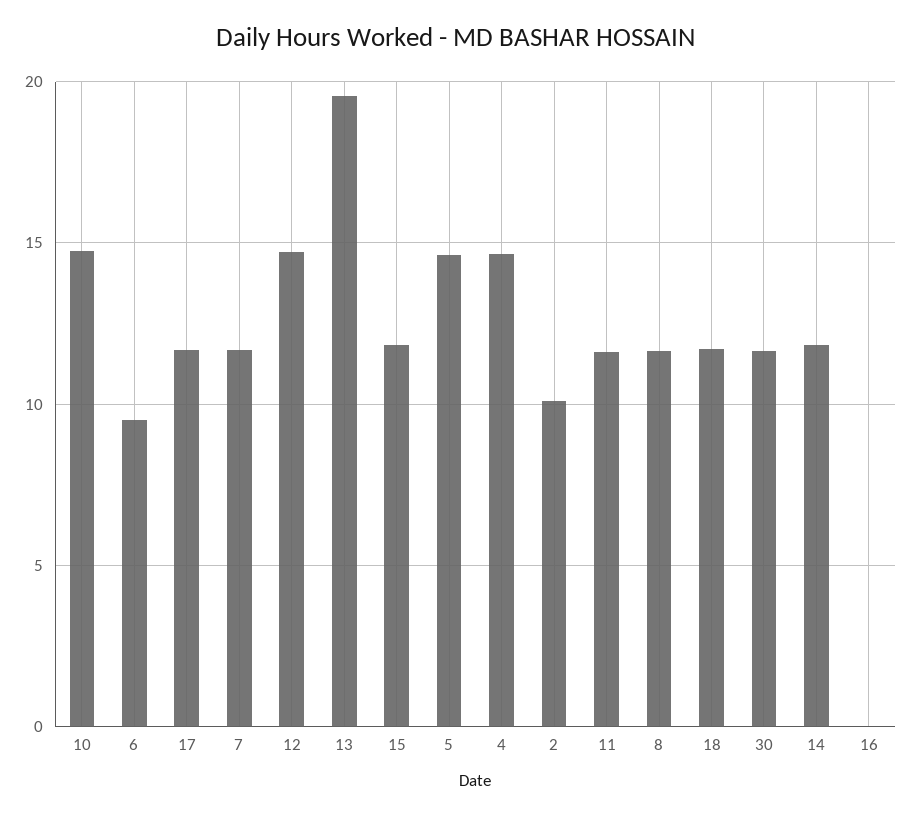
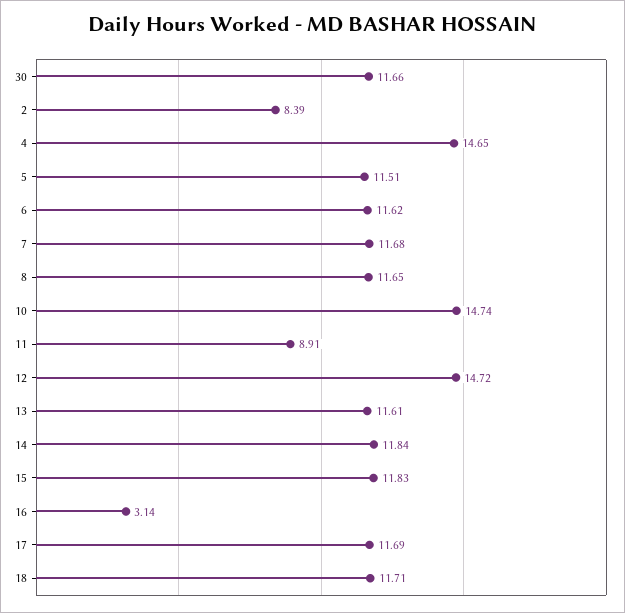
  {
    "10": 14.74,
-   "6": 9.5,
+   "6": 11.62,
    "17": 11.69,
    "7": 11.68,
    "12": 14.72,
-   "13": 19.5,
+   "13": 11.61,
    "15": 11.83,
-   "5": 14.5,
+   "5": 11.51,
    "4": 14.65,
-   "2": 10,
+   "2": 8.39,
-   "11": 11.5,
+   "11": 8.91,
    "8": 11.65,
    "18": 11.71,
    "30": 11.66,
    "14": 11.84,
-   "16": 0
+   "16": 3.14
  }

